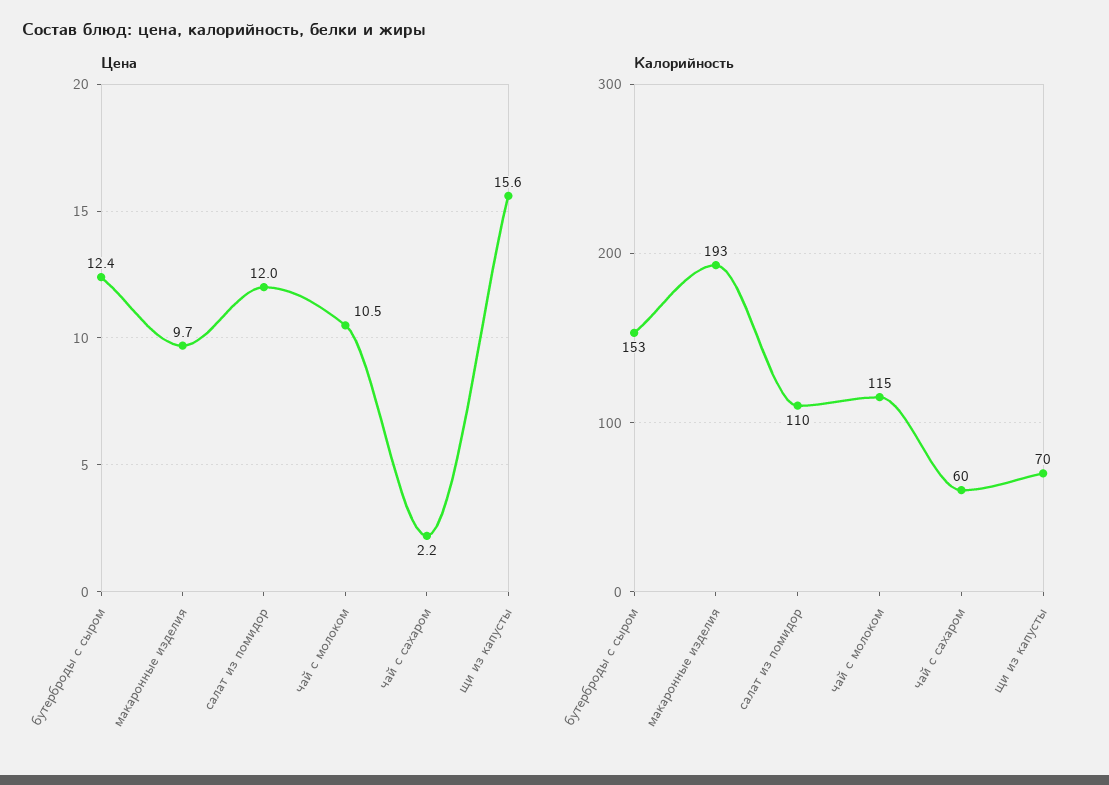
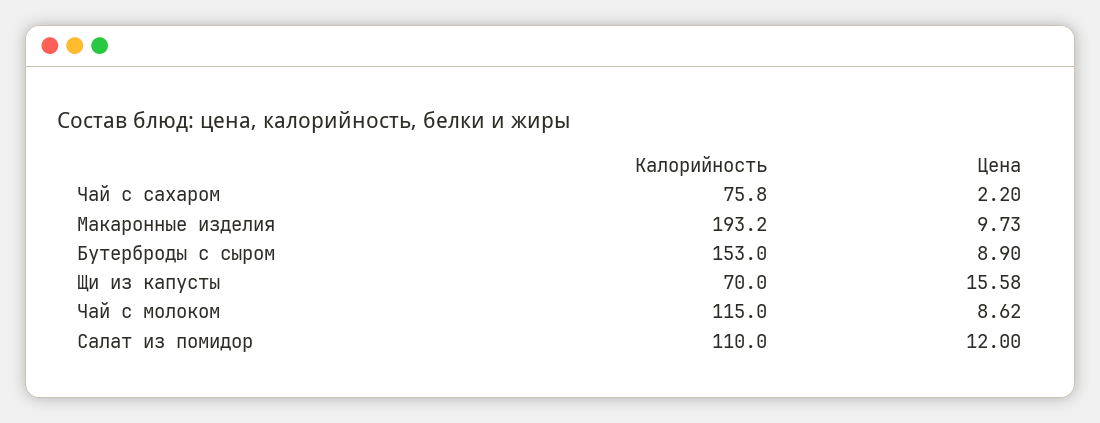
  {
    "Цена": {
-     "бутерброды с сыром": 12.4,
+     "бутерброды с сыром": 8.9,
      "макаронные изделия": 9.73,
      "салат из помидор": 12,
-     "чай с молоком": 10.5,
+     "чай с молоком": 8.62,
      "чай с сахаром": 2.2,
      "щи из капусты": 15.58
    },
    "Калорийность": {
      "бутерброды с сыром": 153,
      "макаронные изделия": 193.2,
      "салат из помидор": 110,
      "чай с молоком": 115,
-     "чай с сахаром": 60,
+     "чай с сахаром": 75.8,
      "щи из капусты": 70
    }
  }

